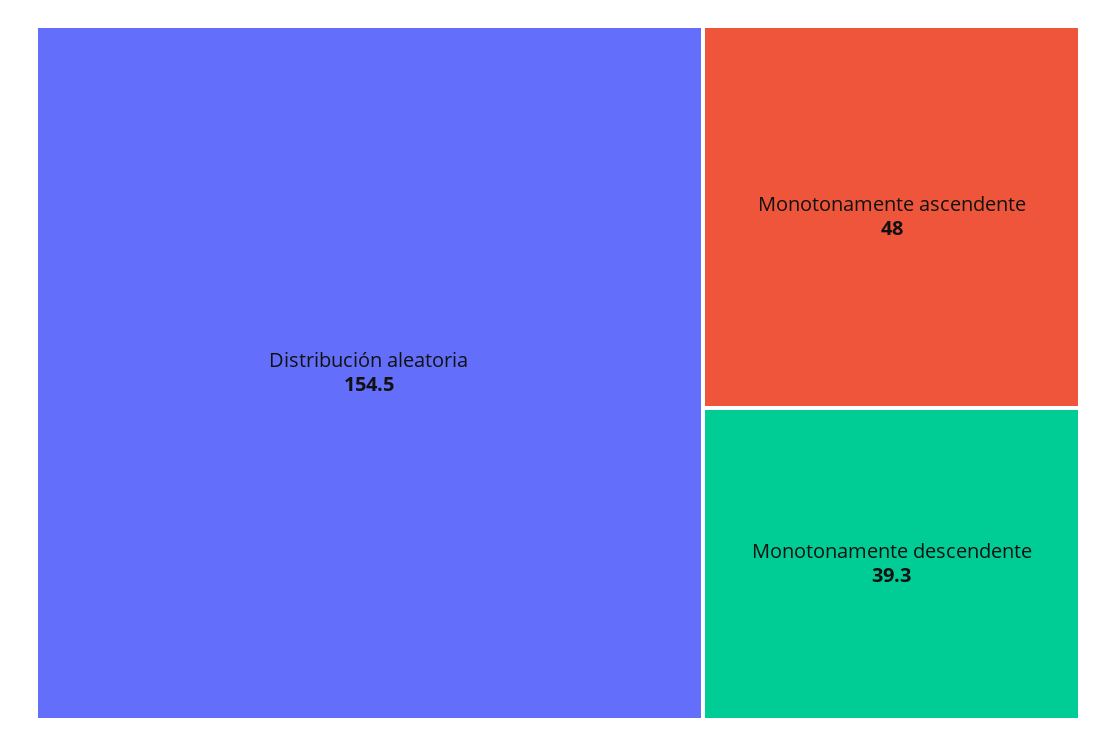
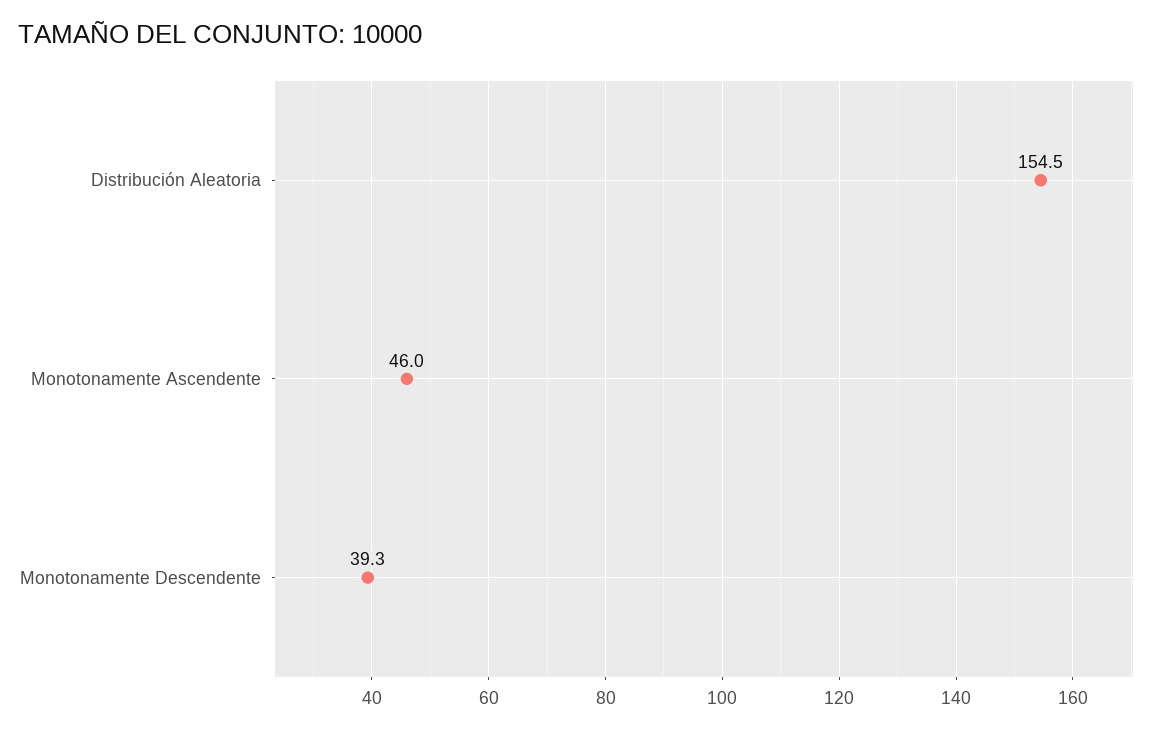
  {
    "Distribución aleatoria": 154.5,
-   "Monotonamente ascendente": 48,
+   "Monotonamente ascendente": 46,
    "Monotonamente descendente": 39.3
  }

